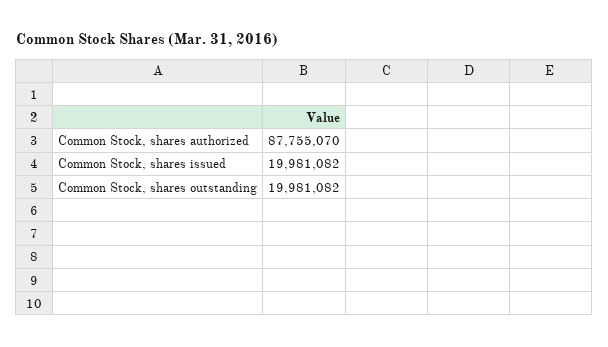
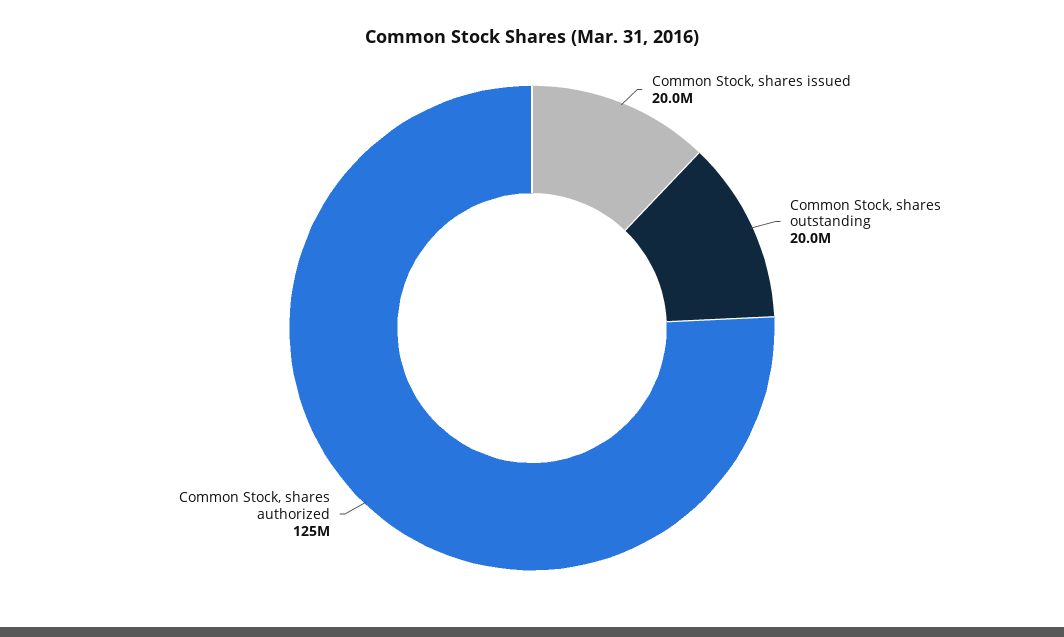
  {
-   "Common Stock, shares authorized": 87755070,
+   "Common Stock, shares authorized": 125000000,
    "Common Stock, shares issued": 19981082,
    "Common Stock, shares outstanding": 19981082
  }

